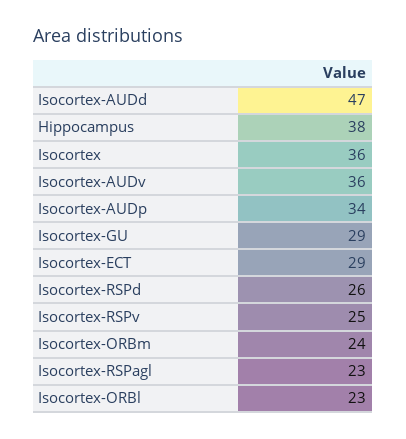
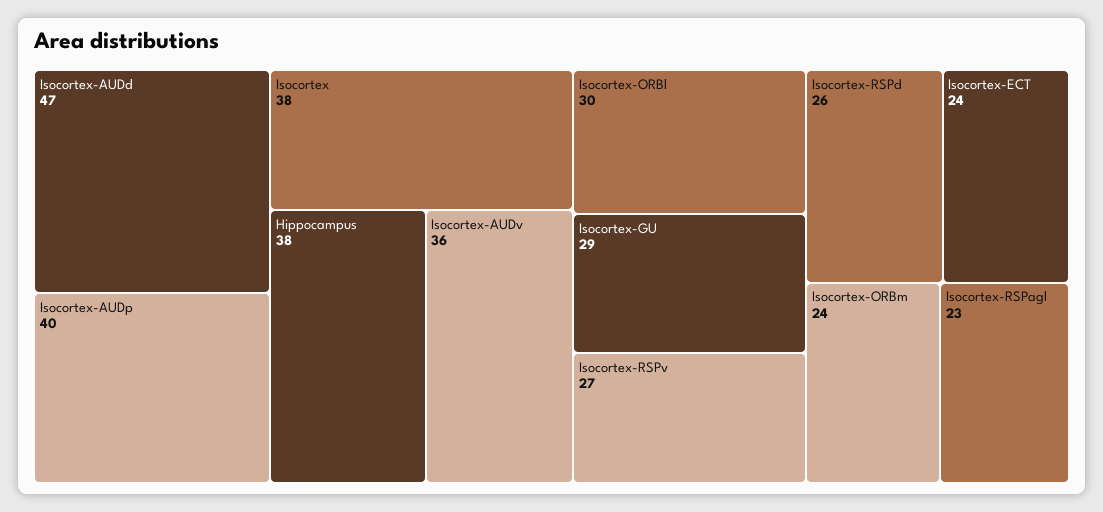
  {
    "Isocortex-AUDd": 47,
    "Hippocampus": 38,
-   "Isocortex": 36,
+   "Isocortex": 38,
    "Isocortex-AUDv": 36,
-   "Isocortex-AUDp": 34,
+   "Isocortex-AUDp": 40,
    "Isocortex-GU": 29,
-   "Isocortex-ECT": 29,
+   "Isocortex-ECT": 24,
    "Isocortex-RSPd": 26,
-   "Isocortex-RSPv": 25,
+   "Isocortex-RSPv": 27,
    "Isocortex-ORBm": 24,
    "Isocortex-RSPagl": 23,
-   "Isocortex-ORBl": 23
+   "Isocortex-ORBl": 30
  }

